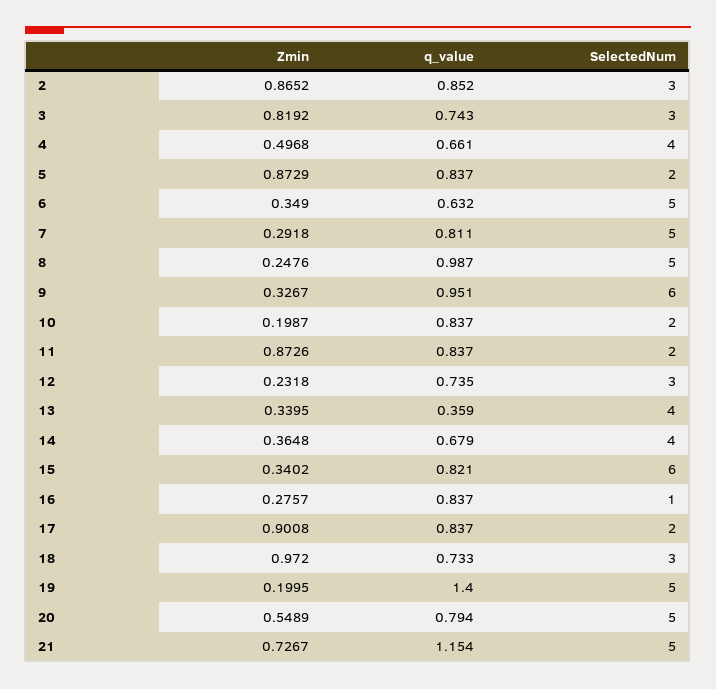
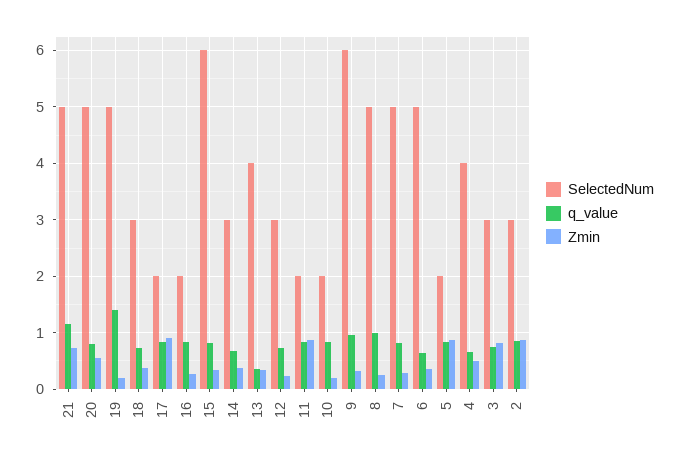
  {
    "Zmin": {
      "2": 0.8652,
      "3": 0.8192,
      "4": 0.4968,
      "5": 0.8729,
      "6": 0.349,
      "7": 0.2918,
      "8": 0.2476,
      "9": 0.3267,
      "10": 0.1987,
      "11": 0.8726,
      "12": 0.2318,
      "13": 0.3395,
      "14": 0.3648,
      "15": 0.3402,
      "16": 0.2757,
      "17": 0.9008,
-     "18": 0.972,
+     "18": 0.4,
      "19": 0.1995,
      "20": 0.5489,
      "21": 0.7267
    },
    "q_value": {
      "2": 0.852,
      "3": 0.743,
      "4": 0.661,
      "5": 0.837,
      "6": 0.632,
      "7": 0.811,
      "8": 0.987,
      "9": 0.951,
      "10": 0.837,
      "11": 0.837,
      "12": 0.735,
      "13": 0.359,
      "14": 0.679,
      "15": 0.821,
      "16": 0.837,
      "17": 0.837,
      "18": 0.733,
      "19": 1.4,
      "20": 0.794,
      "21": 1.154
    },
    "SelectedNum": {
      "2": 3,
      "3": 3,
      "4": 4,
      "5": 2,
      "6": 5,
      "7": 5,
      "8": 5,
      "9": 6,
      "10": 2,
      "11": 2,
      "12": 3,
      "13": 4,
-     "14": 4,
+     "14": 3,
      "15": 6,
-     "16": 1,
+     "16": 2,
      "17": 2,
      "18": 3,
      "19": 5,
      "20": 5,
      "21": 5
    }
  }

